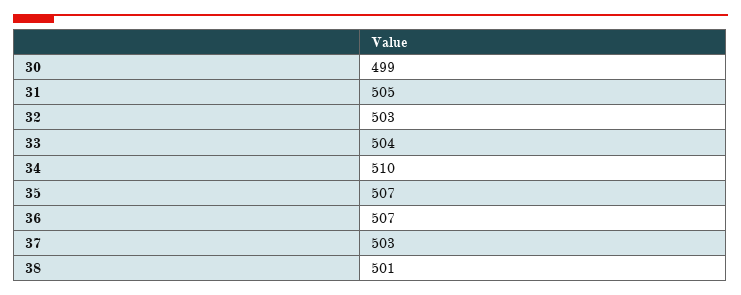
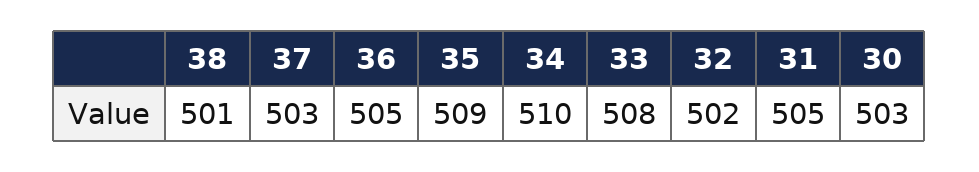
  {
-   "30": 499,
+   "30": 503,
    "31": 505,
-   "32": 503,
+   "32": 502,
-   "33": 504,
+   "33": 508,
    "34": 510,
-   "35": 507,
+   "35": 509,
-   "36": 507,
+   "36": 505,
    "37": 503,
    "38": 501
  }

